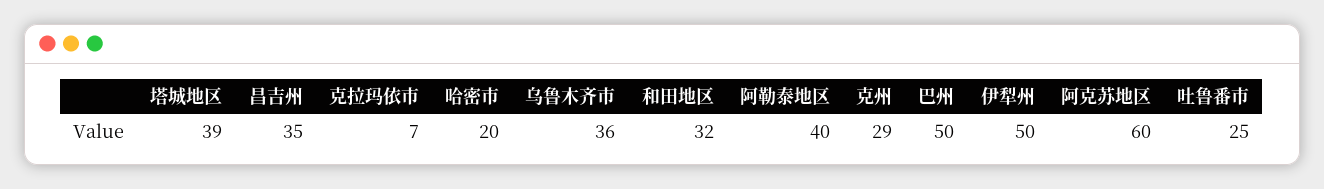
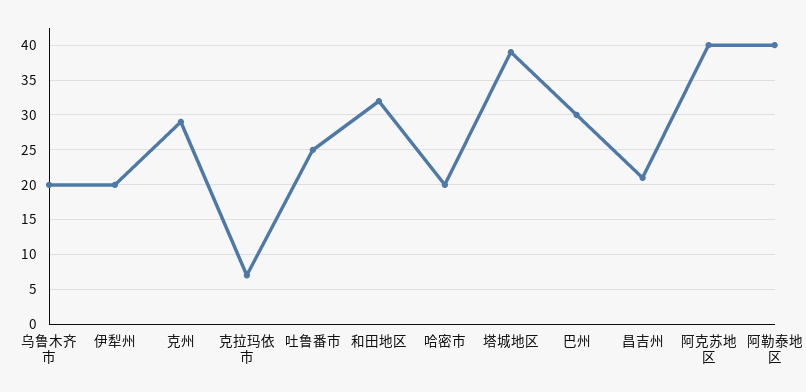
  {
    "塔城地区": 39,
-   "昌吉州": 35,
+   "昌吉州": 21,
    "克拉玛依市": 7,
    "哈密市": 20,
-   "乌鲁木齐市": 36,
+   "乌鲁木齐市": 20,
    "和田地区": 32,
    "阿勒泰地区": 40,
    "克州": 29,
-   "巴州": 50,
+   "巴州": 30,
-   "伊犁州": 50,
+   "伊犁州": 20,
-   "阿克苏地区": 60,
+   "阿克苏地区": 40,
    "吐鲁番市": 25
  }

